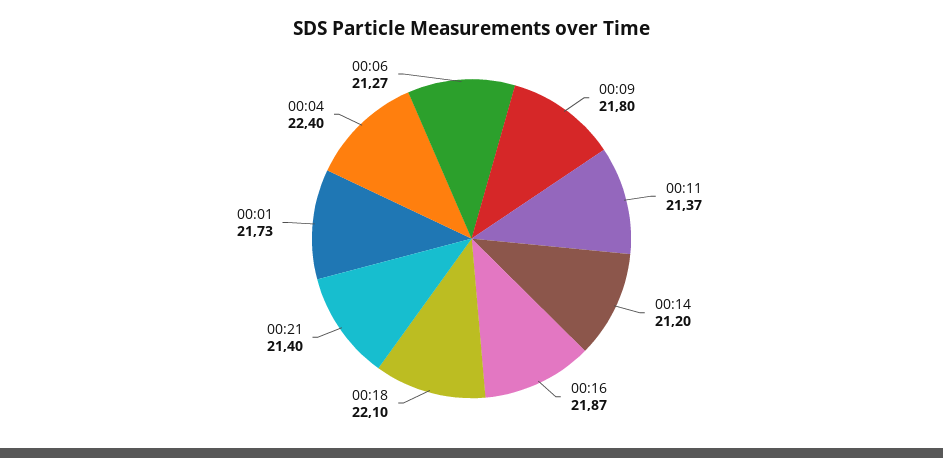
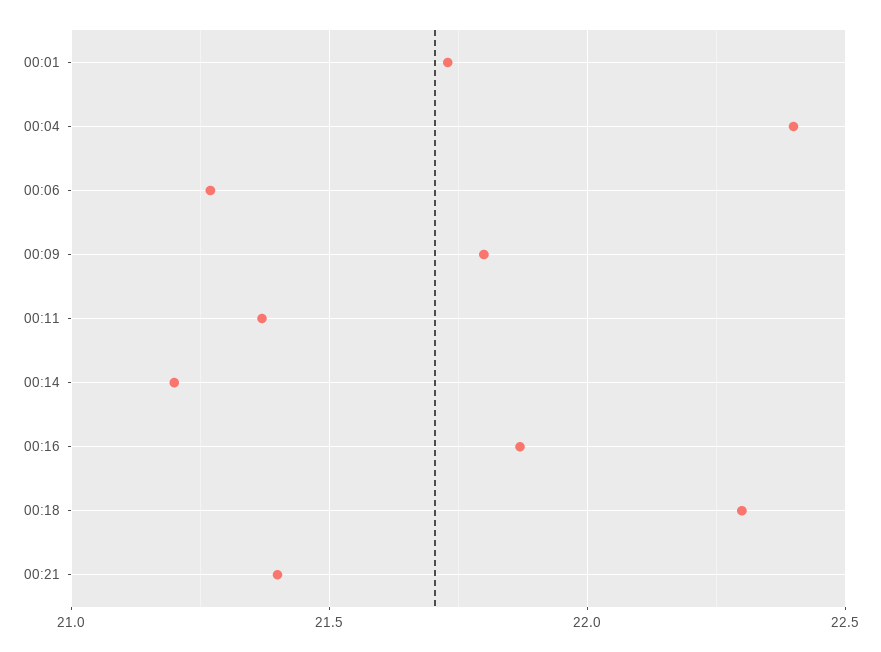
  {
    "00:09": 21.8,
    "00:11": 21.37,
    "00:14": 21.2,
    "00:16": 21.87,
-   "00:18": 22.1,
+   "00:18": 22.3,
    "00:21": 21.4,
    "00:01": 21.73,
    "00:04": 22.4,
    "00:06": 21.27
  }

